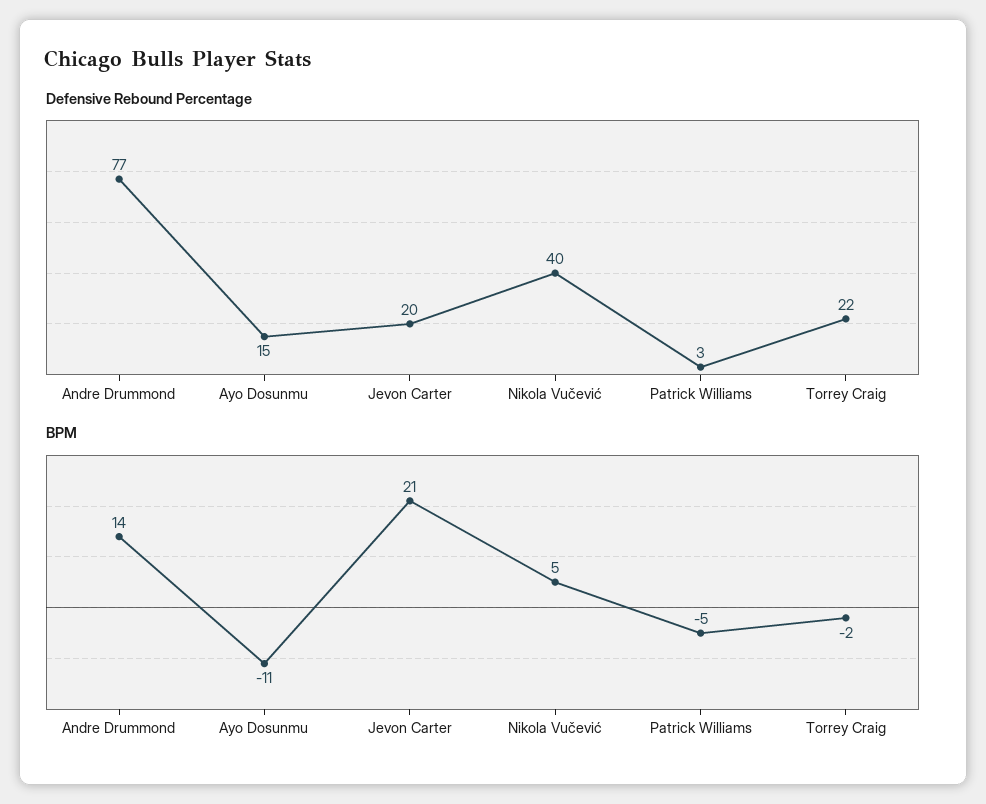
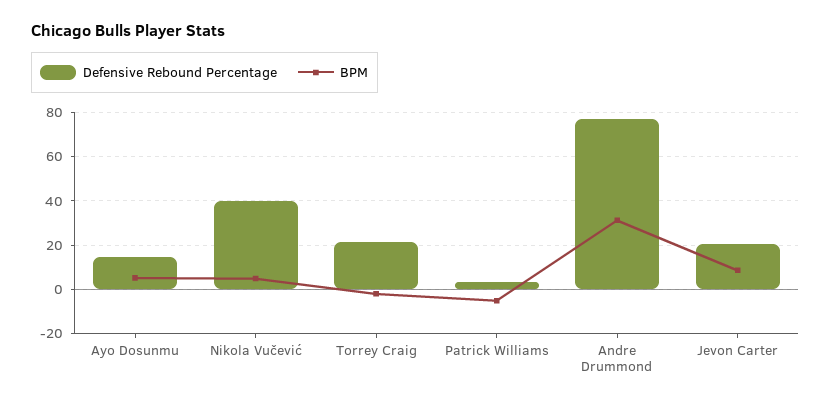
  {
    "Defensive Rebound Percentage": {
      "Andre Drummond": 77,
      "Ayo Dosunmu": 15,
      "Jevon Carter": 20,
      "Nikola Vučević": 40,
      "Patrick Williams": 3,
      "Torrey Craig": 22
    },
    "BPM": {
-     "Andre Drummond": 14,
+     "Andre Drummond": 30,
-     "Ayo Dosunmu": -11,
+     "Ayo Dosunmu": 5,
-     "Jevon Carter": 21,
+     "Jevon Carter": 10,
      "Nikola Vučević": 5,
      "Patrick Williams": -5,
      "Torrey Craig": -2
    }
  }

